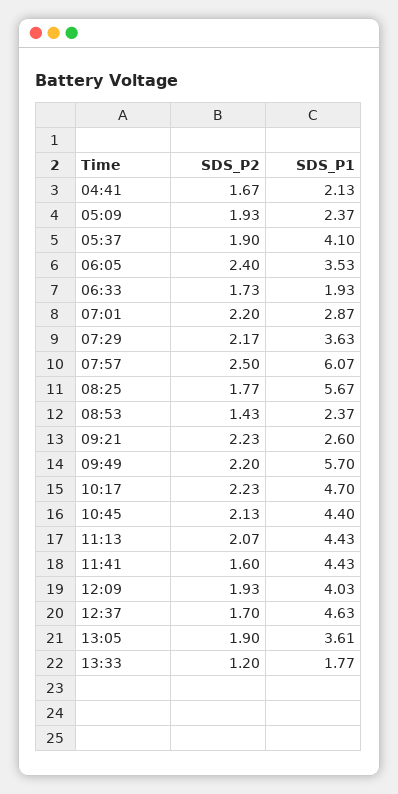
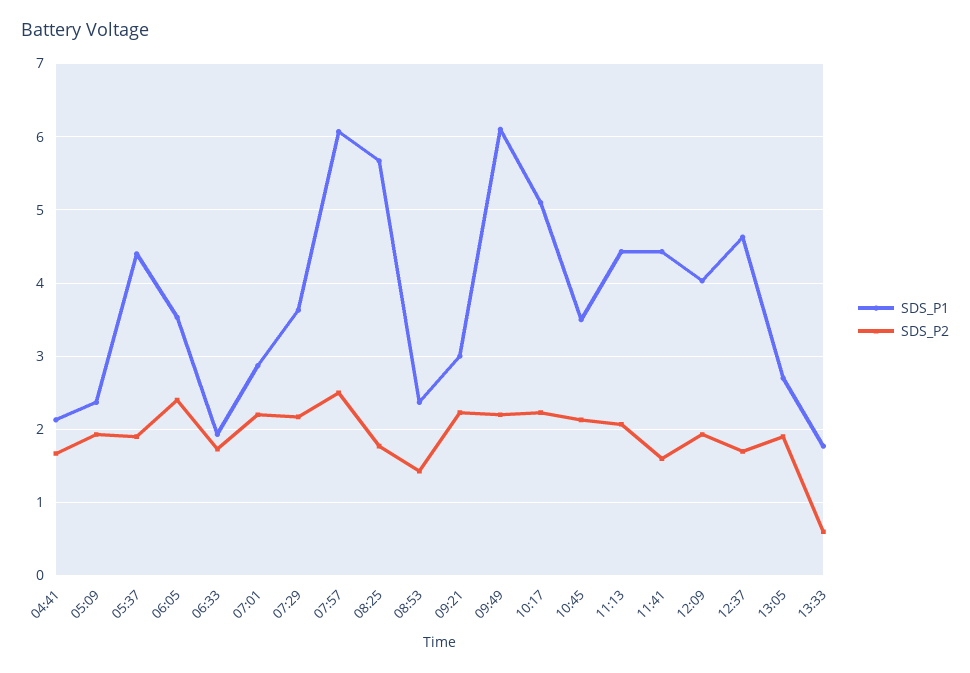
  {
    "SDS_P2": {
      "04:41": 1.67,
      "05:09": 1.93,
      "05:37": 1.9,
      "06:05": 2.4,
      "06:33": 1.73,
      "07:01": 2.2,
      "07:29": 2.17,
      "07:57": 2.5,
      "08:25": 1.77,
      "08:53": 1.43,
      "09:21": 2.23,
      "09:49": 2.2,
      "10:17": 2.23,
      "10:45": 2.13,
      "11:13": 2.07,
      "11:41": 1.6,
      "12:09": 1.93,
      "12:37": 1.7,
      "13:05": 1.9,
-     "13:33": 1.2
+     "13:33": 0.6
    },
    "SDS_P1": {
      "04:41": 2.13,
      "05:09": 2.37,
-     "05:37": 4.1,
+     "05:37": 4.4,
      "06:05": 3.53,
      "06:33": 1.93,
      "07:01": 2.87,
      "07:29": 3.63,
      "07:57": 6.07,
      "08:25": 5.67,
      "08:53": 2.37,
-     "09:21": 2.6,
+     "09:21": 3,
-     "09:49": 5.7,
+     "09:49": 6.1,
-     "10:17": 4.7,
+     "10:17": 5.1,
-     "10:45": 4.4,
+     "10:45": 3.5,
      "11:13": 4.43,
      "11:41": 4.43,
      "12:09": 4.03,
      "12:37": 4.63,
-     "13:05": 3.61,
+     "13:05": 2.7,
      "13:33": 1.77
    }
  }

